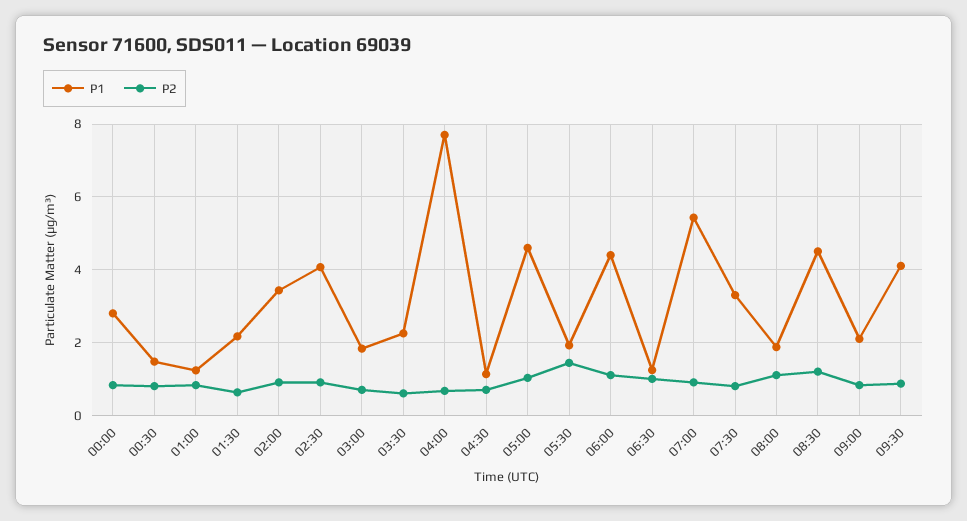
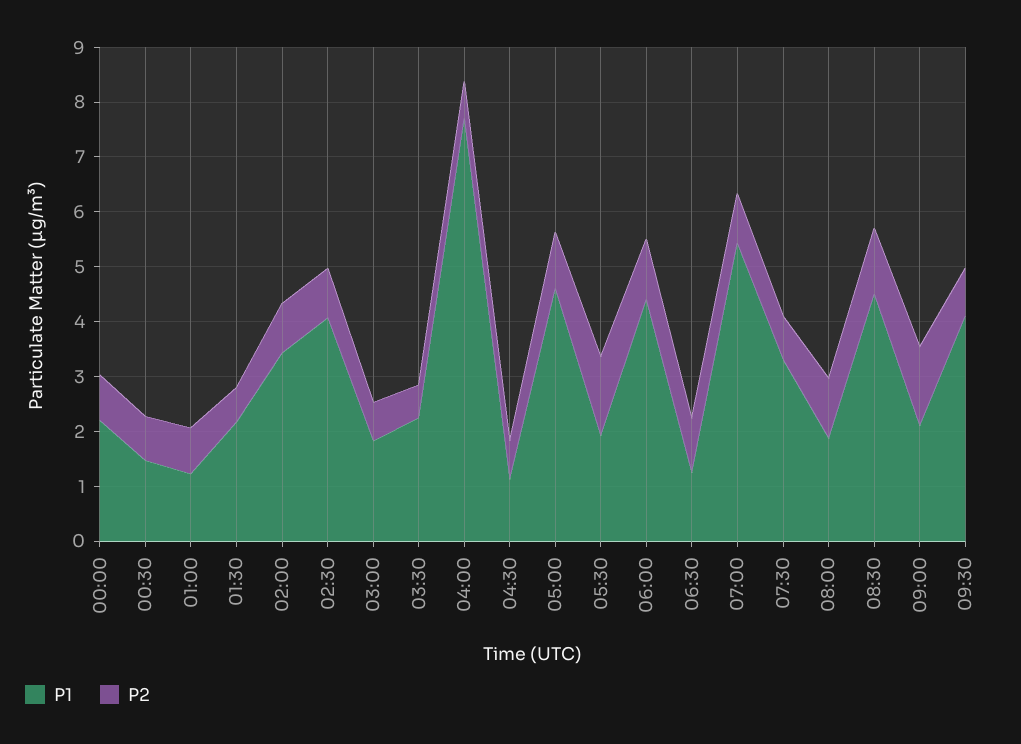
  {
    "P1": {
-     "00:00": 2.8,
+     "00:00": 2.2,
      "00:30": 1.4,
      "01:00": 1.2,
      "01:30": 2.2,
      "02:00": 3.4,
      "02:30": 4,
      "03:00": 1.8,
      "03:30": 2.2,
      "04:00": 7.8,
      "04:30": 1.2,
      "05:00": 4.6,
      "05:30": 2,
      "06:00": 4.4,
      "06:30": 1.2,
      "07:00": 5.4,
      "07:30": 3.4,
      "08:00": 1.8,
      "08:30": 4.6,
      "09:00": 2.2,
      "09:30": 4.2
    },
    "P2": {
      "00:00": 0.8,
      "00:30": 0.8,
      "01:00": 0.8,
      "01:30": 0.6,
      "02:00": 1,
      "02:30": 1,
      "03:00": 0.8,
      "03:30": 0.6,
      "04:00": 0.6,
      "04:30": 0.8,
      "05:00": 1,
      "05:30": 1.4,
      "06:00": 1.2,
      "06:30": 1,
      "07:00": 1,
      "07:30": 0.8,
      "08:00": 1.2,
      "08:30": 1.2,
-     "09:00": 0.8,
+     "09:00": 1.4,
      "09:30": 0.8
    }
  }

